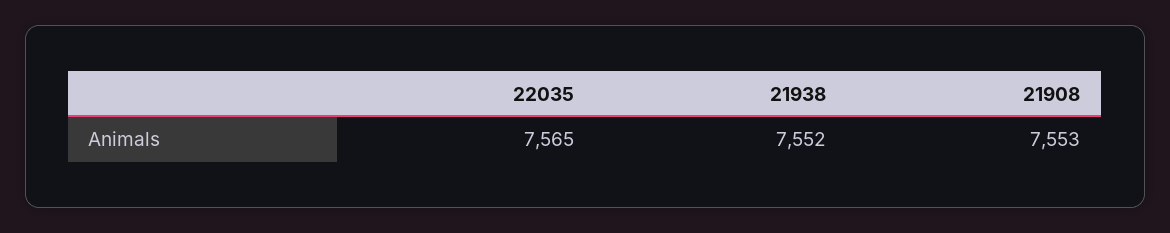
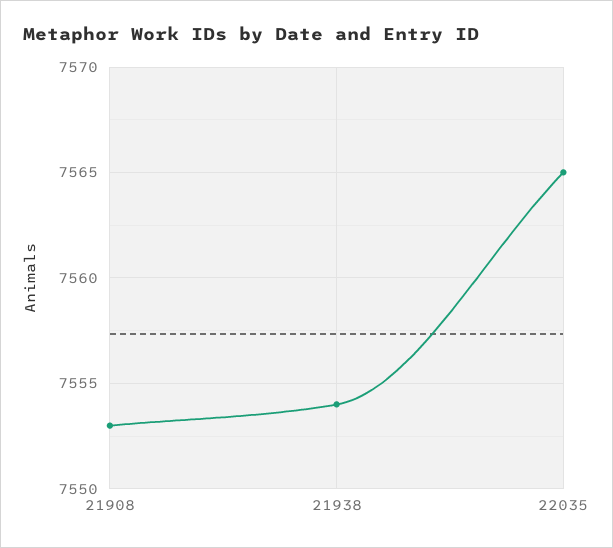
  {
    "22035": 7565,
-   "21938": 7552,
+   "21938": 7554,
    "21908": 7553
  }

